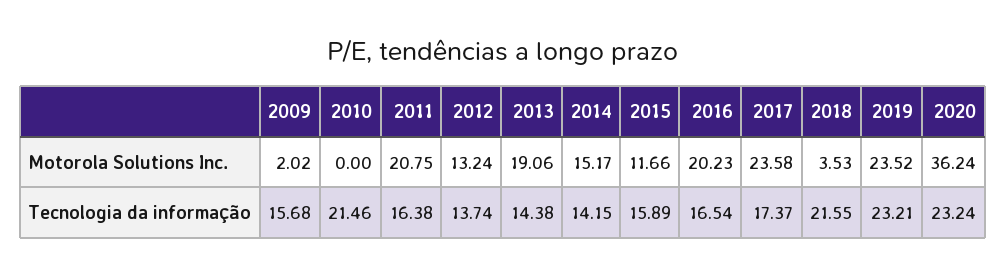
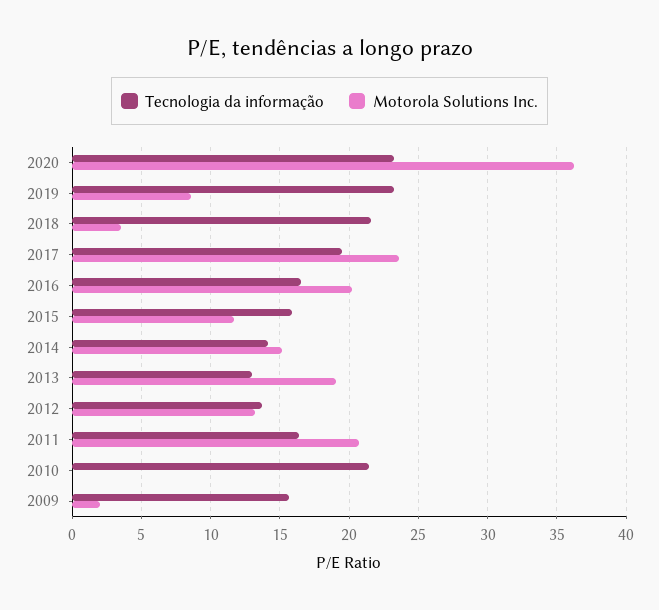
  {
    "Motorola Solutions Inc.": {
      "2009": 2.02,
      "2010": 0,
      "2011": 20.75,
      "2012": 13.24,
      "2013": 19.06,
      "2014": 15.17,
      "2015": 11.66,
      "2016": 20.23,
      "2017": 23.58,
      "2018": 3.53,
-     "2019": 23.52,
+     "2019": 8.5,
      "2020": 36.24
    },
    "Tecnologia da informação": {
      "2009": 15.68,
      "2010": 21.46,
      "2011": 16.38,
      "2012": 13.74,
-     "2013": 14.38,
+     "2013": 13,
      "2014": 14.15,
      "2015": 15.89,
      "2016": 16.54,
-     "2017": 17.37,
+     "2017": 19.5,
      "2018": 21.55,
      "2019": 23.21,
      "2020": 23.24
    }
  }

